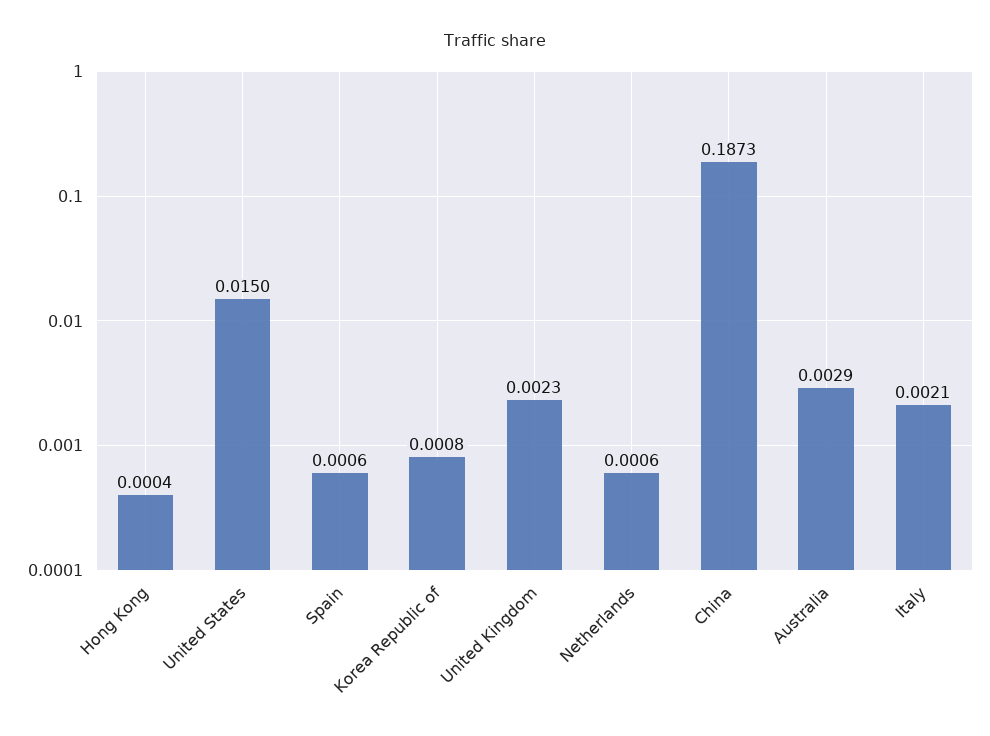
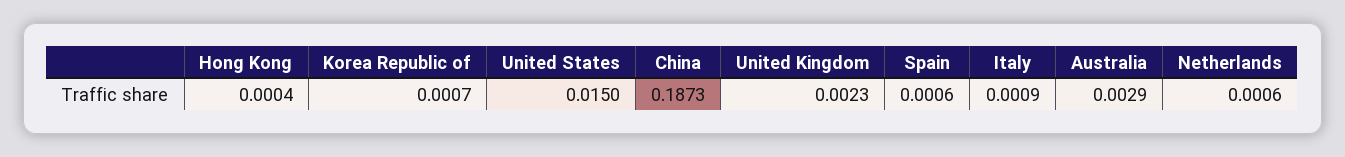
  {
    "Hong Kong": 0.0004,
    "United States": 0.015,
    "Spain": 0.0006,
-   "Korea Republic of": 0.0008,
+   "Korea Republic of": 0.0007,
    "United Kingdom": 0.0023,
    "Netherlands": 0.0006,
    "China": 0.1873,
    "Australia": 0.0029,
-   "Italy": 0.0021
+   "Italy": 0.0009
  }

